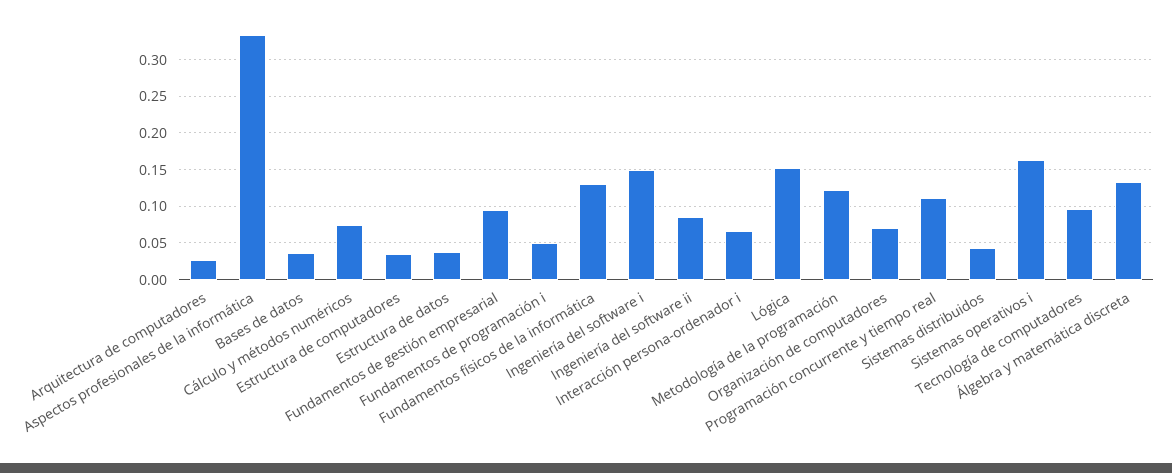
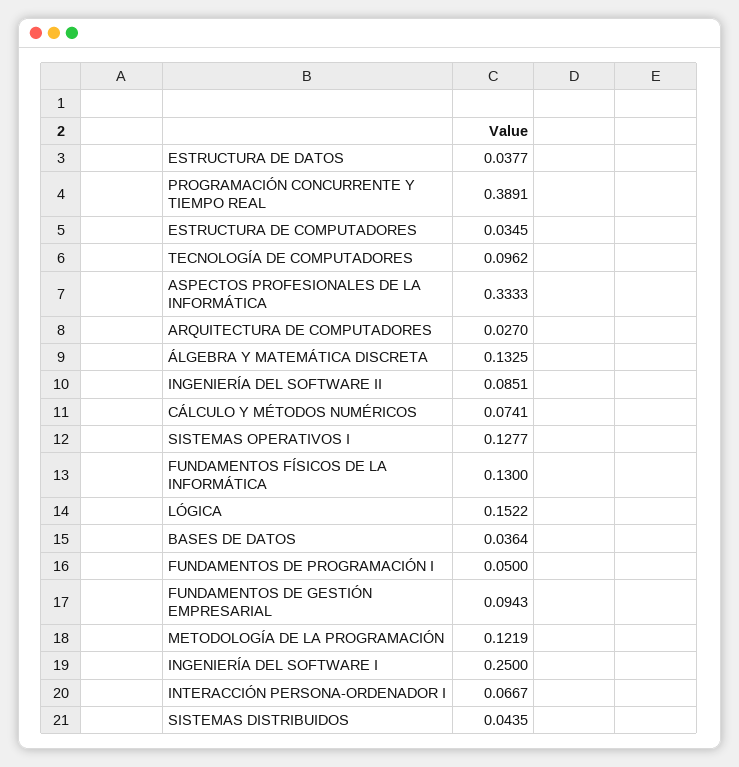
  {
    "Arquitectura de computadores": 0.027,
    "Aspectos profesionales de la informática": 0.3333,
    "Bases de datos": 0.0364,
    "Cálculo y métodos numéricos": 0.0741,
    "Estructura de computadores": 0.0345,
    "Estructura de datos": 0.0377,
    "Fundamentos de gestión empresarial": 0.0943,
    "Fundamentos de programación i": 0.05,
    "Fundamentos físicos de la informática": 0.13,
-   "Ingeniería del software i": 0.15,
+   "Ingeniería del software i": 0.25,
    "Ingeniería del software ii": 0.0851,
    "Interacción persona-ordenador i": 0.0667,
    "Lógica": 0.1522,
    "Metodología de la programación": 0.1219,
-   "Organización de computadores": 0.07,
-   "Programación concurrente y tiempo real": 0.11,
+   "Programación concurrente y tiempo real": 0.3891,
    "Sistemas distribuidos": 0.0435,
-   "Sistemas operativos i": 0.16,
+   "Sistemas operativos i": 0.1277,
    "Tecnología de computadores": 0.0962,
    "Álgebra y matemática discreta": 0.1325
  }

